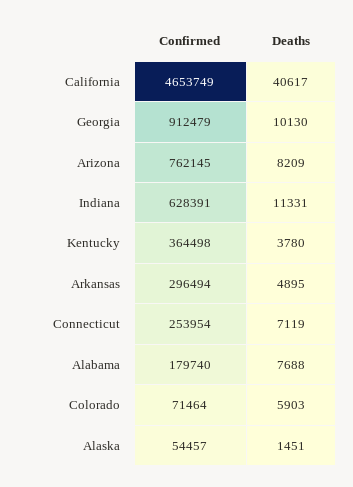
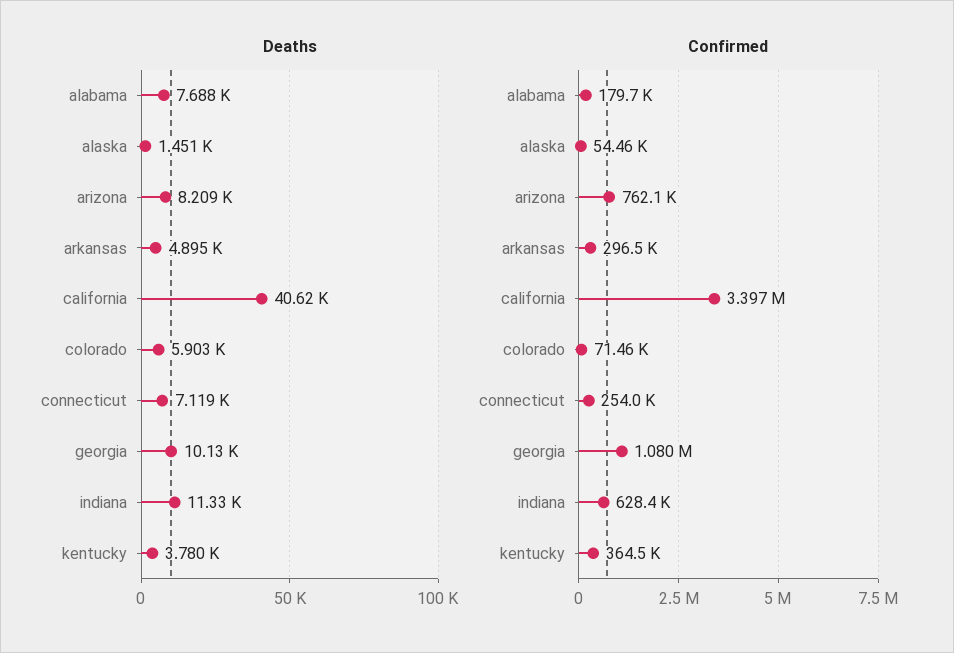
  {
    "Confirmed": {
-     "California": 4653749,
+     "California": 3397000,
-     "Georgia": 912479,
+     "Georgia": 1080000,
      "Arizona": 762145,
      "Indiana": 628391,
      "Kentucky": 364498,
      "Arkansas": 296494,
      "Connecticut": 253954,
      "Alabama": 179740,
      "Colorado": 71464,
      "Alaska": 54457
    },
    "Deaths": {
      "California": 40617,
      "Georgia": 10130,
      "Arizona": 8209,
      "Indiana": 11331,
      "Kentucky": 3780,
      "Arkansas": 4895,
      "Connecticut": 7119,
      "Alabama": 7688,
      "Colorado": 5903,
      "Alaska": 1451
    }
  }

